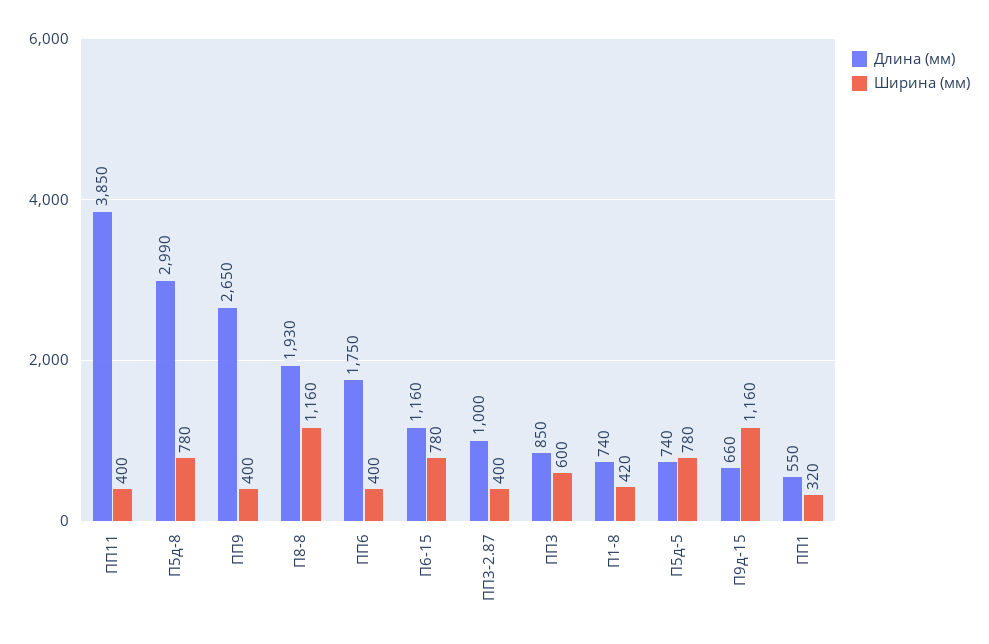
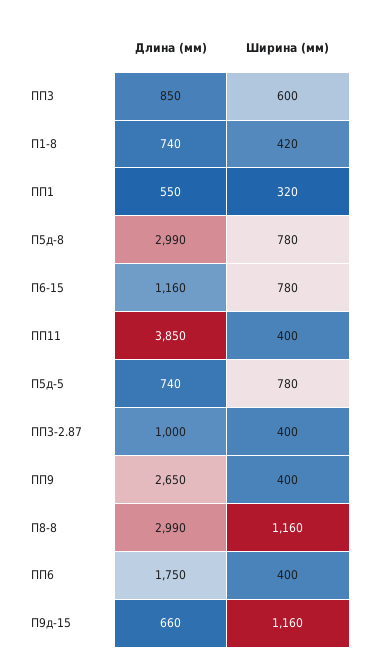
  {
    "Длина (мм)": {
      "ПП11": 3850,
      "П5д-8": 2990,
      "ПП9": 2650,
-     "П8-8": 1930,
+     "П8-8": 2990,
      "ПП6": 1750,
      "П6-15": 1160,
      "ПП3-2.87": 1000,
      "ПП3": 850,
      "П1-8": 740,
      "П5д-5": 740,
      "П9д-15": 660,
      "ПП1": 550
    },
    "Ширина (мм)": {
      "ПП11": 400,
      "П5д-8": 780,
      "ПП9": 400,
      "П8-8": 1160,
      "ПП6": 400,
      "П6-15": 780,
      "ПП3-2.87": 400,
      "ПП3": 600,
      "П1-8": 420,
      "П5д-5": 780,
      "П9д-15": 1160,
      "ПП1": 320
    }
  }

